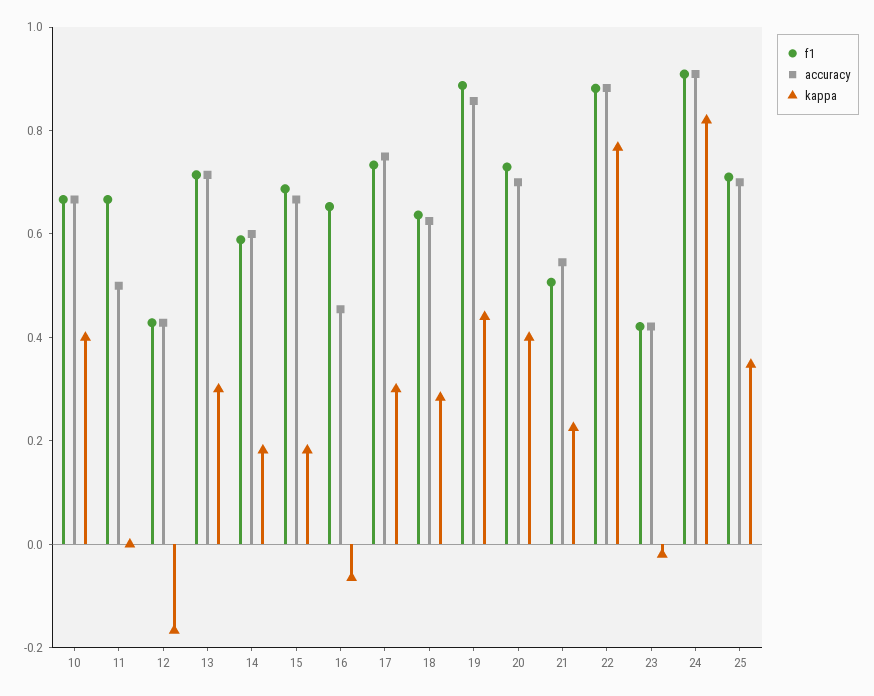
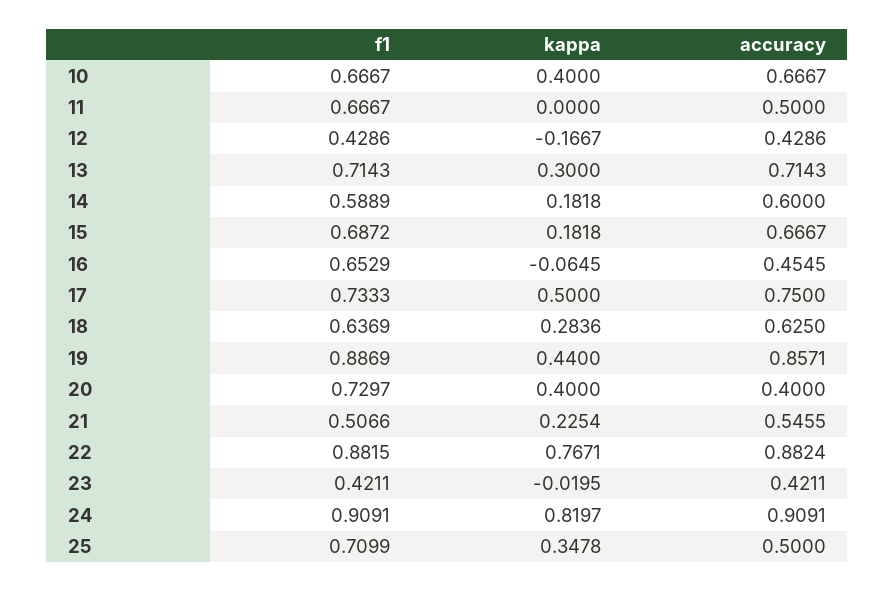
  {
    "f1": {
      "10": 0.6667,
      "11": 0.6667,
      "12": 0.4286,
      "13": 0.7143,
      "14": 0.5889,
      "15": 0.6872,
      "16": 0.6529,
      "17": 0.7333,
      "18": 0.6369,
      "19": 0.8869,
      "20": 0.7297,
      "21": 0.5066,
      "22": 0.8815,
      "23": 0.4211,
      "24": 0.9091,
      "25": 0.7099
    },
    "accuracy": {
      "10": 0.6667,
      "11": 0.5,
      "12": 0.4286,
      "13": 0.7143,
      "14": 0.6,
      "15": 0.6667,
      "16": 0.4545,
      "17": 0.75,
      "18": 0.625,
      "19": 0.8571,
-     "20": 0.7,
+     "20": 0.4,
      "21": 0.5455,
      "22": 0.8824,
      "23": 0.4211,
      "24": 0.9091,
-     "25": 0.7
+     "25": 0.5
    },
    "kappa": {
      "10": 0.4,
      "11": 0,
      "12": -0.1667,
      "13": 0.3,
      "14": 0.1818,
      "15": 0.1818,
      "16": -0.0645,
-     "17": 0.3,
+     "17": 0.5,
      "18": 0.2836,
      "19": 0.44,
      "20": 0.4,
      "21": 0.2254,
      "22": 0.7671,
      "23": -0.0195,
      "24": 0.8197,
      "25": 0.3478
    }
  }

